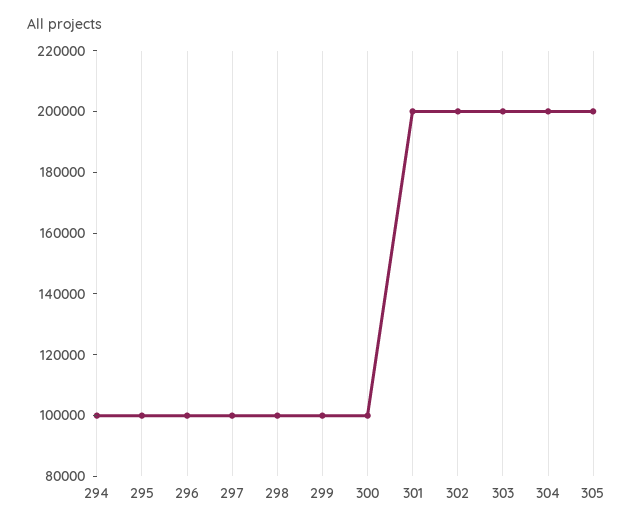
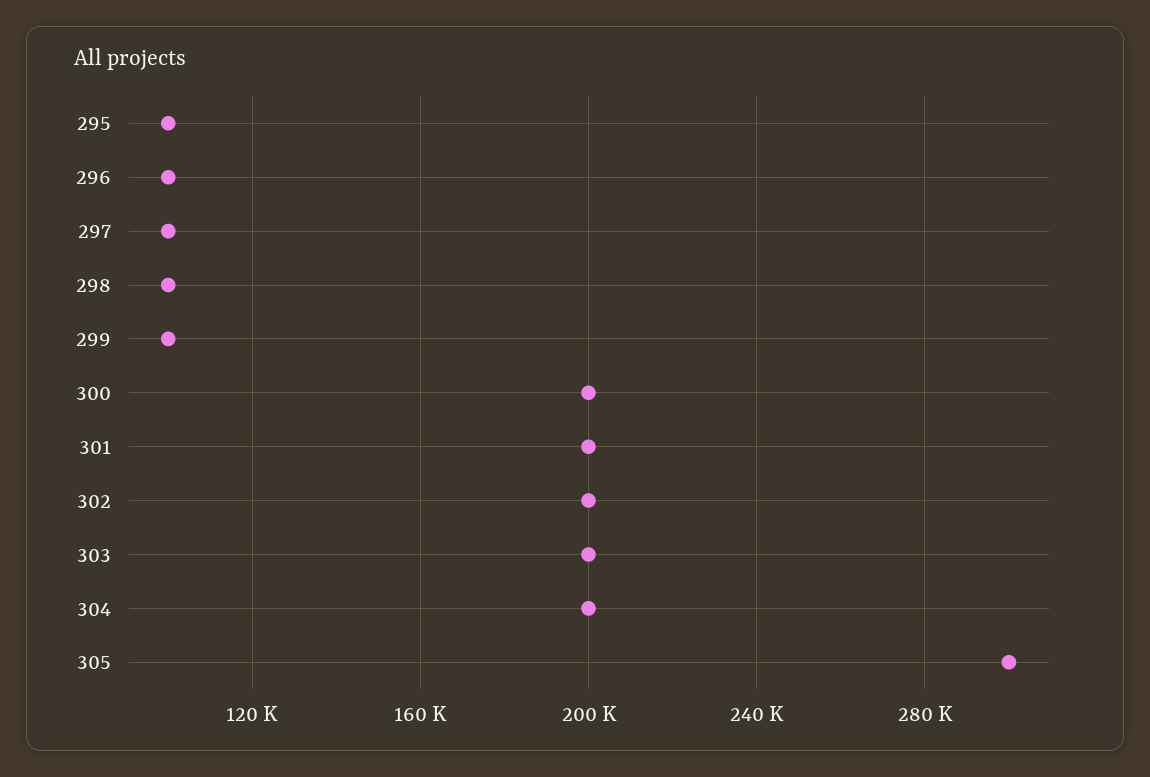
  {
-   "294": 100000,
    "295": 100000,
    "296": 100000,
    "297": 100000,
    "298": 100000,
    "299": 100000,
-   "300": 100000,
+   "300": 200000,
    "301": 200000,
    "302": 200000,
    "303": 200000,
    "304": 200000,
-   "305": 200000
+   "305": 300000
  }

